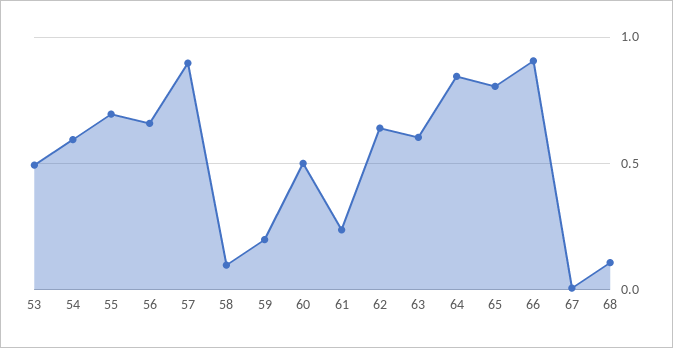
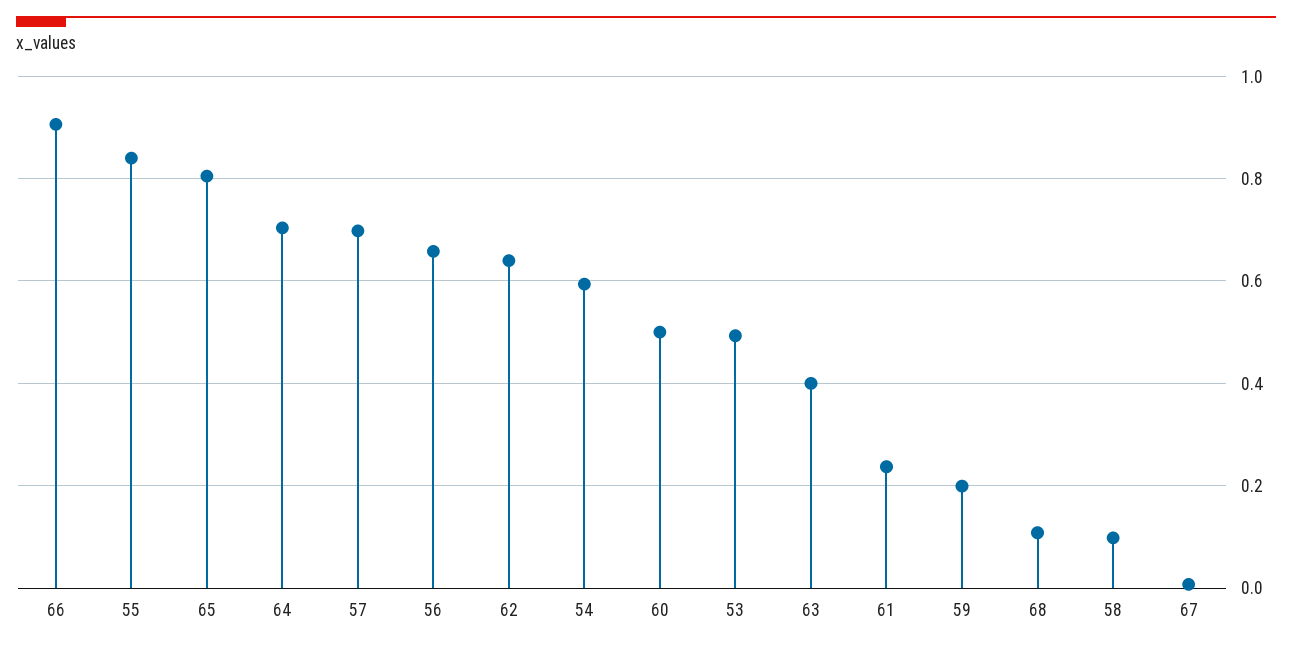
  {
    "53": 0.5,
    "54": 0.6,
-   "55": 0.7,
+   "55": 0.84,
    "56": 0.66,
-   "57": 0.9,
+   "57": 0.7,
    "58": 0.1,
    "59": 0.2,
    "60": 0.5,
    "61": 0.24,
    "62": 0.64,
-   "63": 0.6,
+   "63": 0.4,
-   "64": 0.85,
+   "64": 0.7,
    "65": 0.8,
    "66": 0.9,
    "67": 0,
    "68": 0.1
  }

